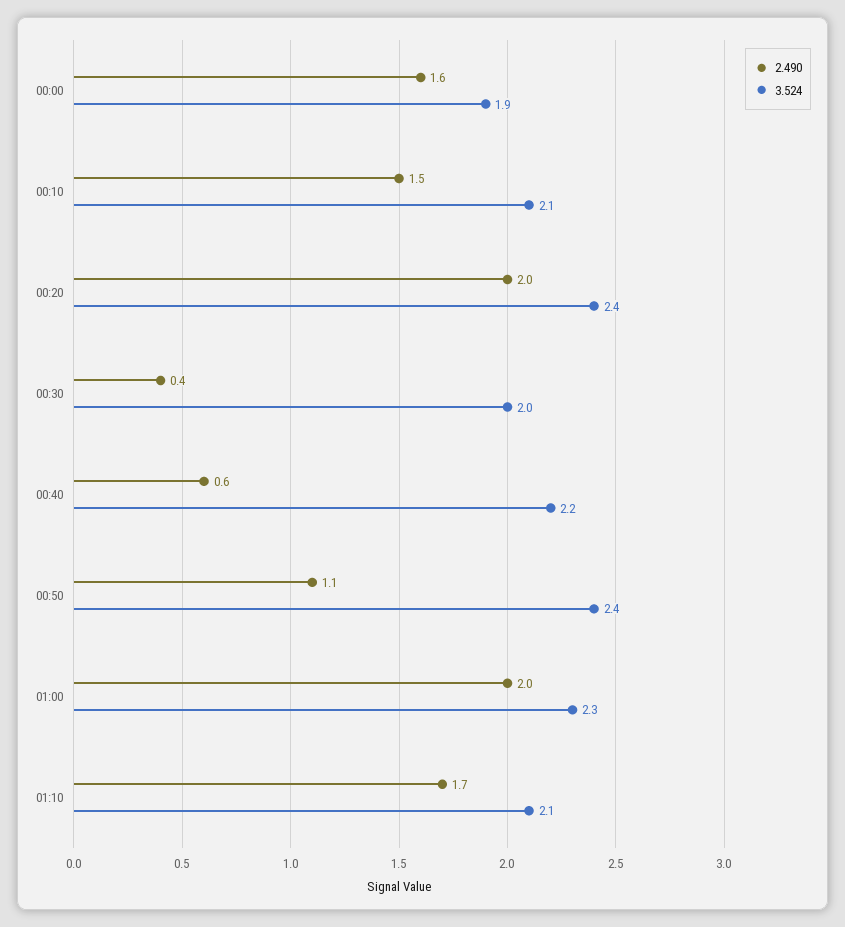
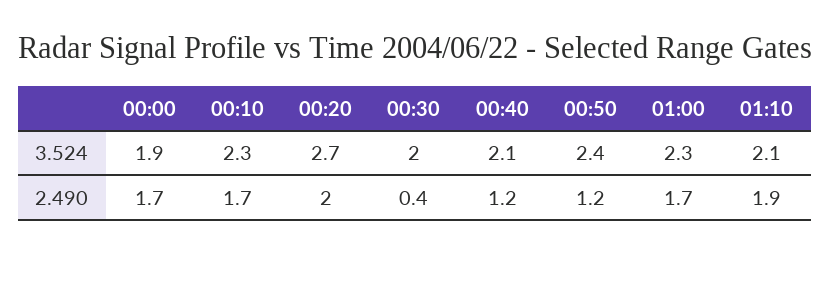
  {
    "2.490": {
-     "00:00": 1.6,
+     "00:00": 1.7,
-     "00:10": 1.5,
+     "00:10": 1.7,
      "00:20": 2,
      "00:30": 0.4,
-     "00:40": 0.6,
+     "00:40": 1.2,
-     "00:50": 1.1,
+     "00:50": 1.2,
-     "01:00": 2,
+     "01:00": 1.7,
-     "01:10": 1.7
+     "01:10": 1.9
    },
    "3.524": {
      "00:00": 1.9,
-     "00:10": 2.1,
+     "00:10": 2.3,
-     "00:20": 2.4,
+     "00:20": 2.7,
      "00:30": 2,
-     "00:40": 2.2,
+     "00:40": 2.1,
      "00:50": 2.4,
      "01:00": 2.3,
      "01:10": 2.1
    }
  }

